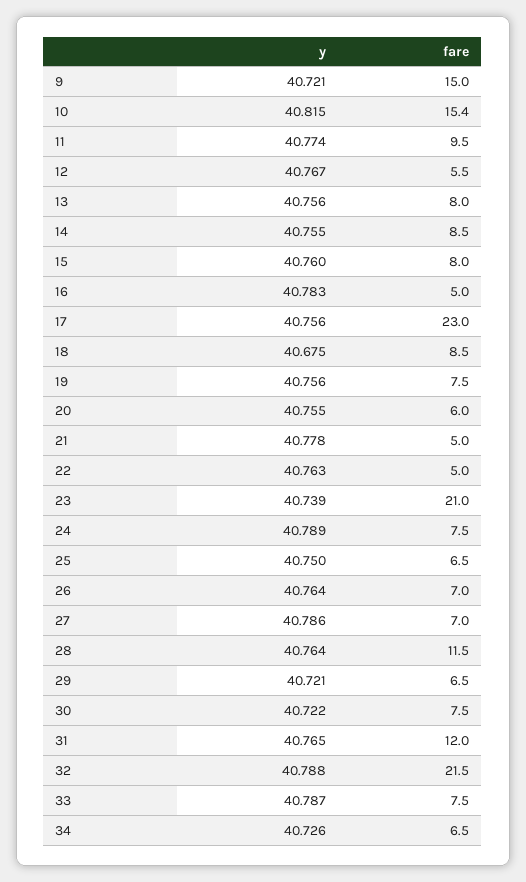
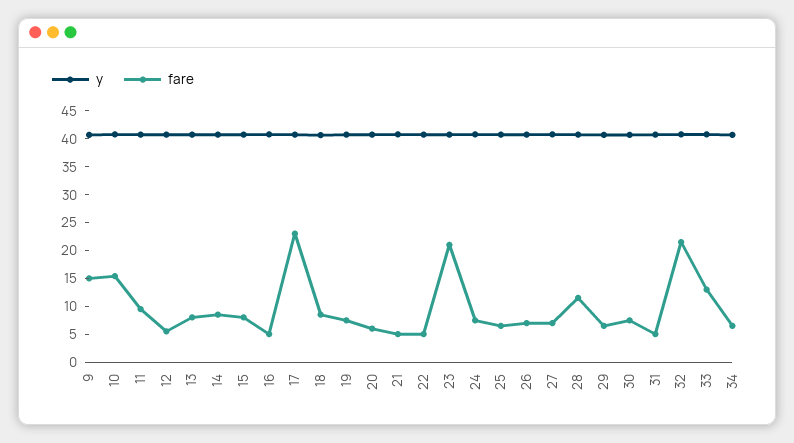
  {
    "y": {
      "9": 40.721,
      "10": 40.815,
      "11": 40.774,
      "12": 40.767,
      "13": 40.756,
      "14": 40.755,
      "15": 40.76,
      "16": 40.783,
      "17": 40.756,
      "18": 40.675,
      "19": 40.756,
      "20": 40.755,
      "21": 40.778,
      "22": 40.763,
      "23": 40.739,
      "24": 40.789,
      "25": 40.75,
      "26": 40.764,
      "27": 40.786,
      "28": 40.764,
      "29": 40.721,
      "30": 40.722,
      "31": 40.765,
      "32": 40.788,
      "33": 40.787,
      "34": 40.726
    },
    "fare": {
      "9": 15,
      "10": 15.4,
      "11": 9.5,
      "12": 5.5,
      "13": 8,
      "14": 8.5,
      "15": 8,
      "16": 5,
      "17": 23,
      "18": 8.5,
      "19": 7.5,
      "20": 6,
      "21": 5,
      "22": 5,
      "23": 21,
      "24": 7.5,
      "25": 6.5,
      "26": 7,
      "27": 7,
      "28": 11.5,
      "29": 6.5,
      "30": 7.5,
-     "31": 12,
+     "31": 5,
      "32": 21.5,
-     "33": 7.5,
+     "33": 12.5,
      "34": 6.5
    }
  }

